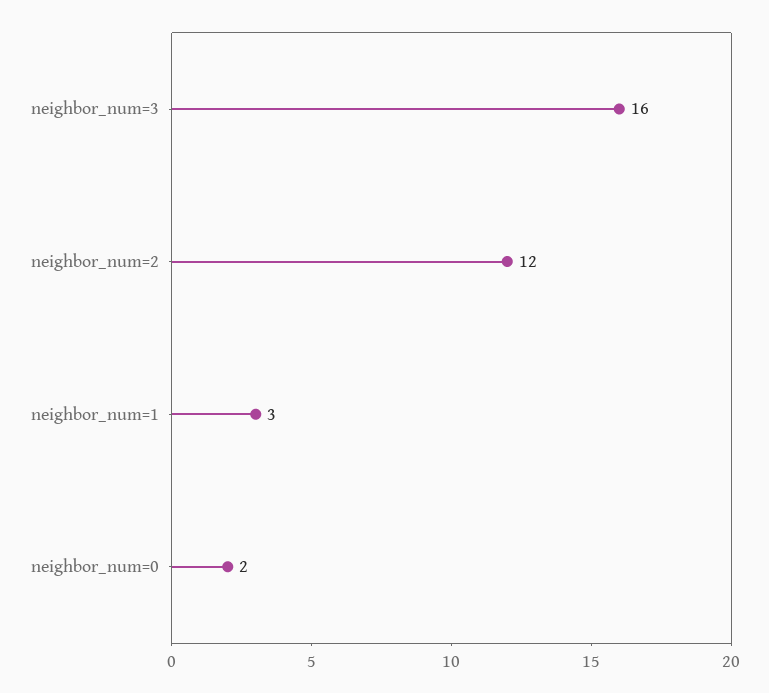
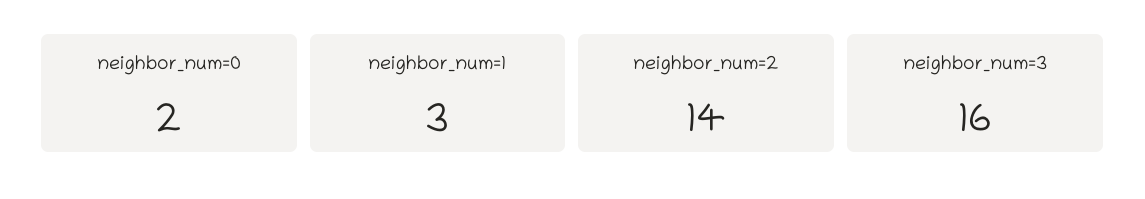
  {
    "neighbor_num=3": 16,
-   "neighbor_num=2": 12,
+   "neighbor_num=2": 14,
    "neighbor_num=1": 3,
    "neighbor_num=0": 2
  }

